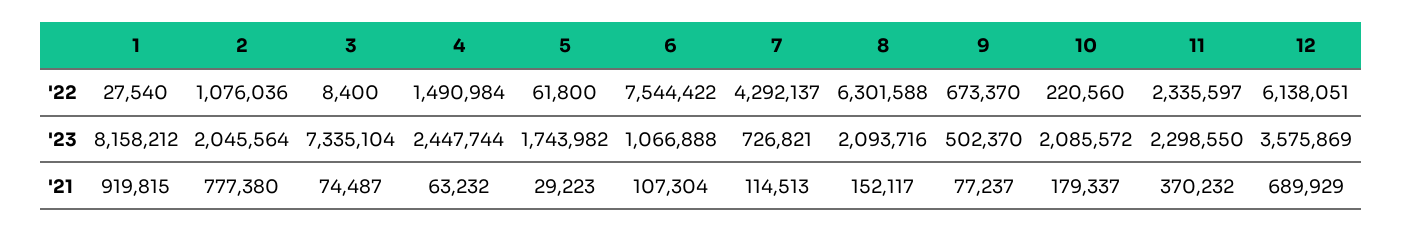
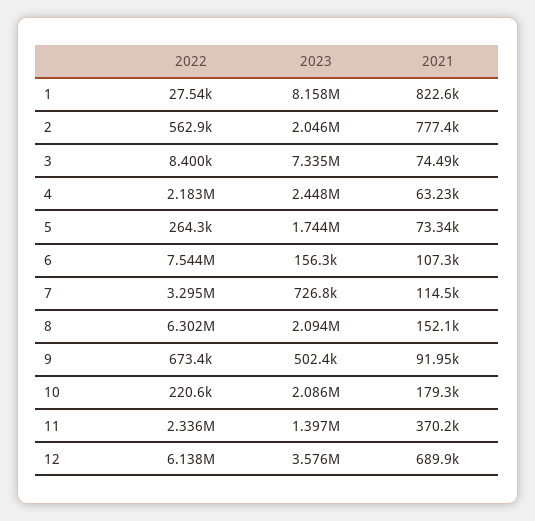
  {
    "1": {
      "'22": 27540,
      "'23": 8158212,
-     "'21": 919815
+     "'21": 822600
    },
    "2": {
-     "'22": 1076036,
+     "'22": 562900,
      "'23": 2045564,
      "'21": 777380
    },
    "3": {
      "'22": 8400,
      "'23": 7335104,
      "'21": 74487
    },
    "4": {
-     "'22": 1490984,
+     "'22": 2183000,
      "'23": 2447744,
      "'21": 63232
    },
    "5": {
-     "'22": 61800,
+     "'22": 264300,
      "'23": 1743982,
-     "'21": 29223
+     "'21": 73340
    },
    "6": {
      "'22": 7544422,
-     "'23": 1066888,
+     "'23": 156300,
      "'21": 107304
    },
    "7": {
-     "'22": 4292137,
+     "'22": 3295000,
      "'23": 726821,
      "'21": 114513
    },
    "8": {
      "'22": 6301588,
      "'23": 2093716,
      "'21": 152117
    },
    "9": {
      "'22": 673370,
      "'23": 502370,
-     "'21": 77237
+     "'21": 91950
    },
    "10": {
      "'22": 220560,
      "'23": 2085572,
      "'21": 179337
    },
    "11": {
      "'22": 2335597,
-     "'23": 2298550,
+     "'23": 1397000,
      "'21": 370232
    },
    "12": {
      "'22": 6138051,
      "'23": 3575869,
      "'21": 689929
    }
  }

